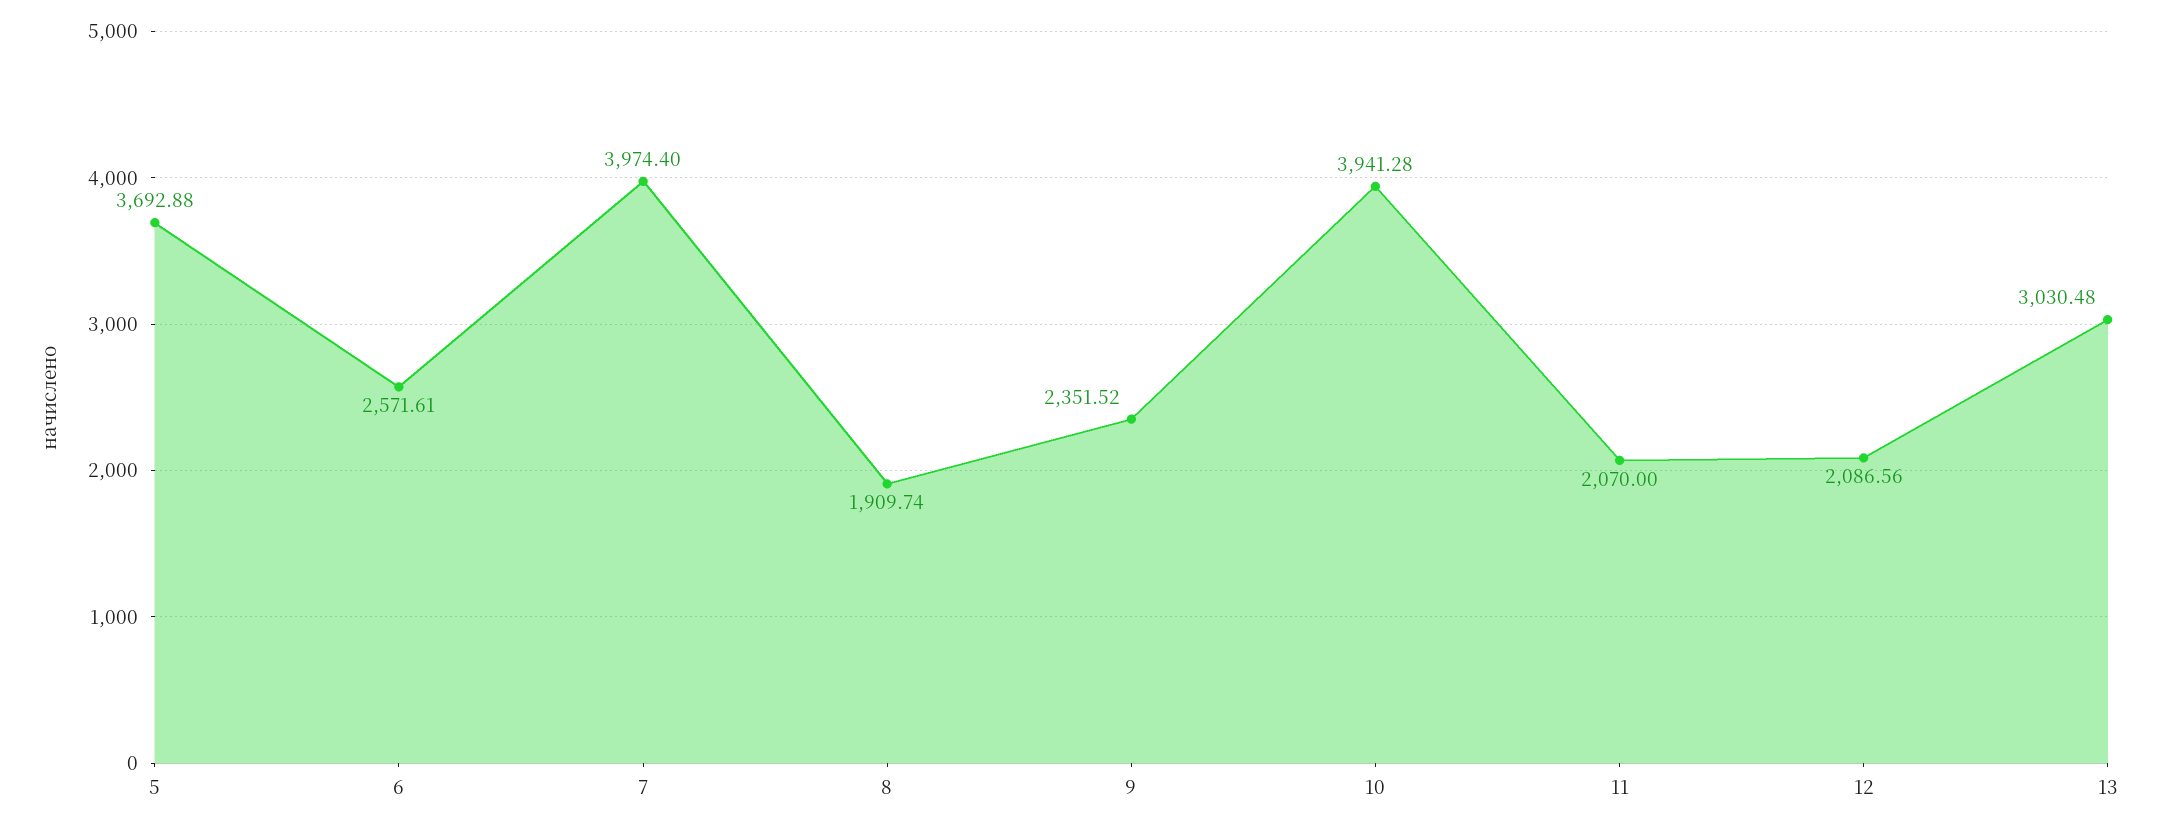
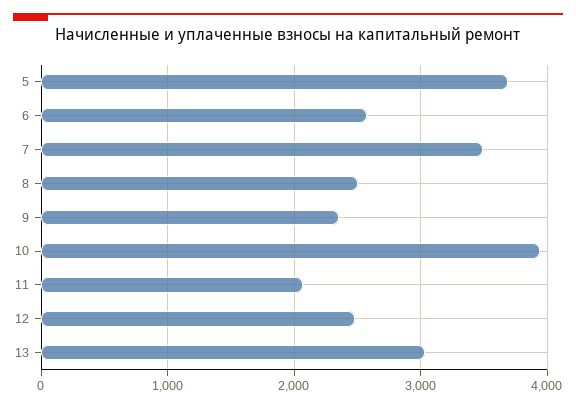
  {
    "5": 3692.88,
    "6": 2571.61,
-   "7": 3974.4,
+   "7": 3500,
-   "8": 1909.74,
+   "8": 2500,
    "9": 2351.52,
    "10": 3941.28,
    "11": 2070,
-   "12": 2086.56,
+   "12": 2500,
    "13": 3030.48
  }

